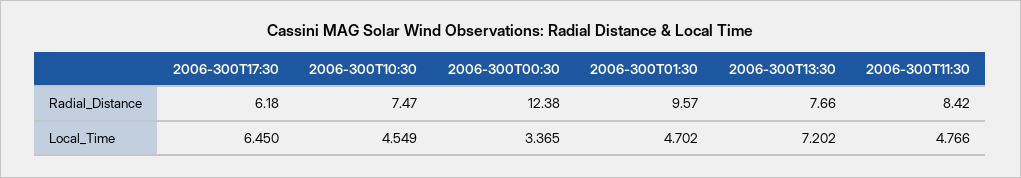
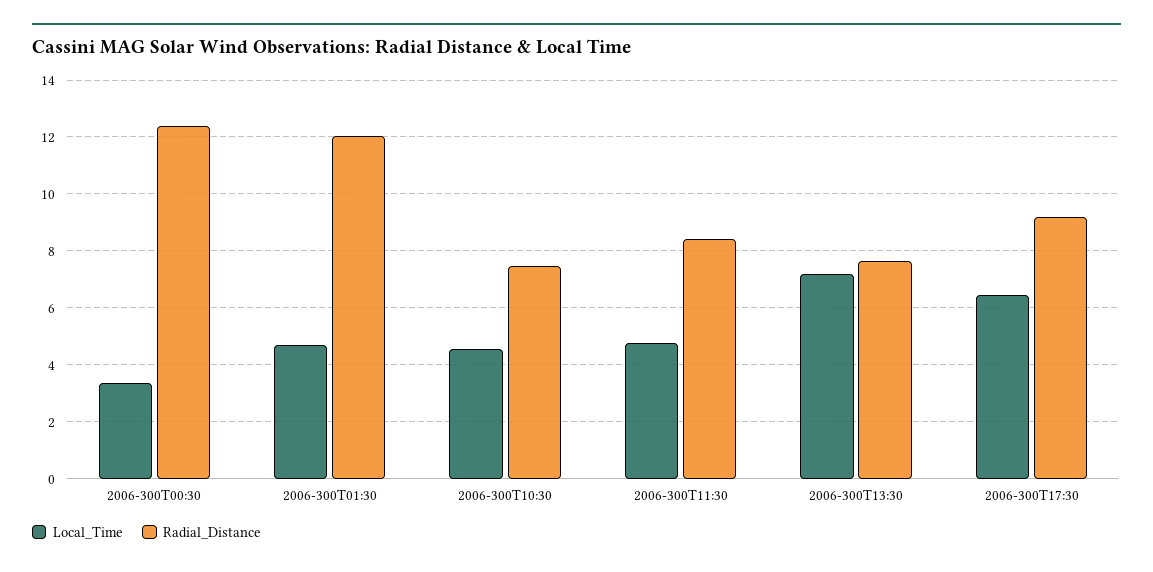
  {
    "Radial_Distance": {
-     "2006-300T17:30": 6.18,
+     "2006-300T17:30": 9.25,
      "2006-300T10:30": 7.47,
      "2006-300T00:30": 12.38,
-     "2006-300T01:30": 9.57,
+     "2006-300T01:30": 12,
      "2006-300T13:30": 7.66,
      "2006-300T11:30": 8.42
    },
    "Local_Time": {
      "2006-300T17:30": 6.45,
      "2006-300T10:30": 4.549,
      "2006-300T00:30": 3.365,
      "2006-300T01:30": 4.702,
      "2006-300T13:30": 7.202,
      "2006-300T11:30": 4.766
    }
  }

